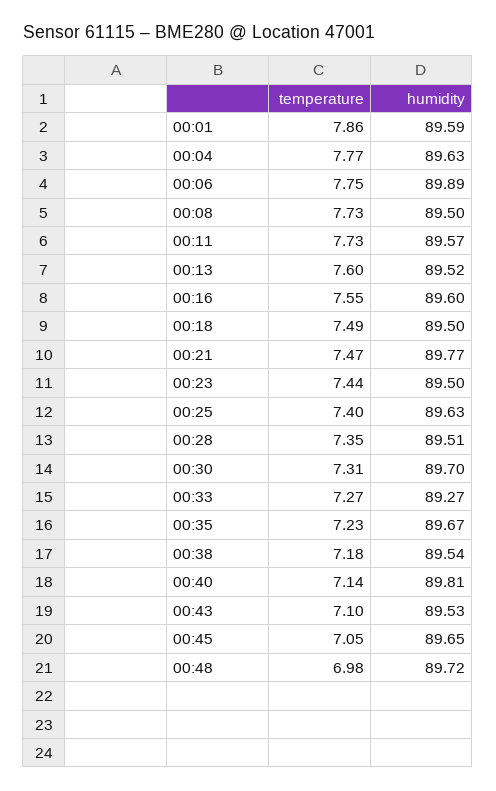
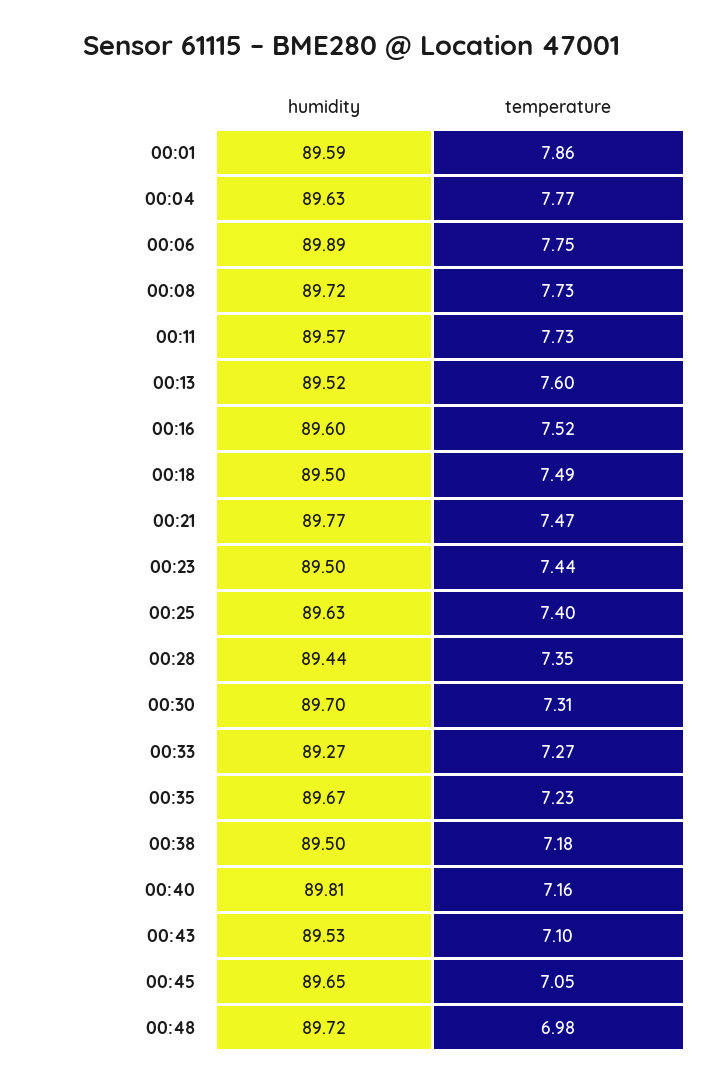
  {
    "temperature": {
      "00:01": 7.86,
      "00:04": 7.77,
      "00:06": 7.75,
      "00:08": 7.73,
      "00:11": 7.73,
      "00:13": 7.6,
-     "00:16": 7.55,
+     "00:16": 7.52,
      "00:18": 7.49,
      "00:21": 7.47,
      "00:23": 7.44,
      "00:25": 7.4,
      "00:28": 7.35,
      "00:30": 7.31,
      "00:33": 7.27,
      "00:35": 7.23,
      "00:38": 7.18,
-     "00:40": 7.14,
+     "00:40": 7.16,
      "00:43": 7.1,
      "00:45": 7.05,
      "00:48": 6.98
    },
    "humidity": {
      "00:01": 89.59,
      "00:04": 89.63,
      "00:06": 89.89,
-     "00:08": 89.5,
+     "00:08": 89.72,
      "00:11": 89.57,
      "00:13": 89.52,
      "00:16": 89.6,
      "00:18": 89.5,
      "00:21": 89.77,
      "00:23": 89.5,
      "00:25": 89.63,
-     "00:28": 89.51,
+     "00:28": 89.44,
      "00:30": 89.7,
      "00:33": 89.27,
      "00:35": 89.67,
-     "00:38": 89.54,
+     "00:38": 89.5,
      "00:40": 89.81,
      "00:43": 89.53,
      "00:45": 89.65,
      "00:48": 89.72
    }
  }

